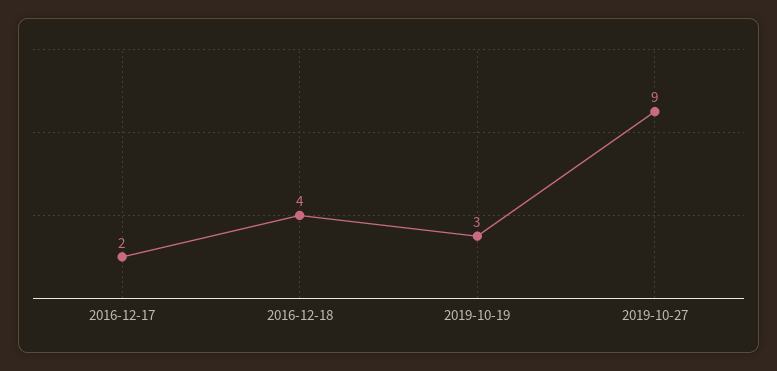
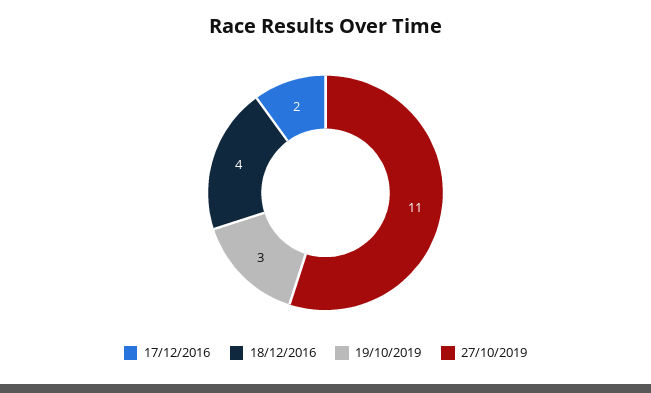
  {
    "2016-12-17": 2,
    "2016-12-18": 4,
    "2019-10-19": 3,
-   "2019-10-27": 9
+   "2019-10-27": 11
  }

